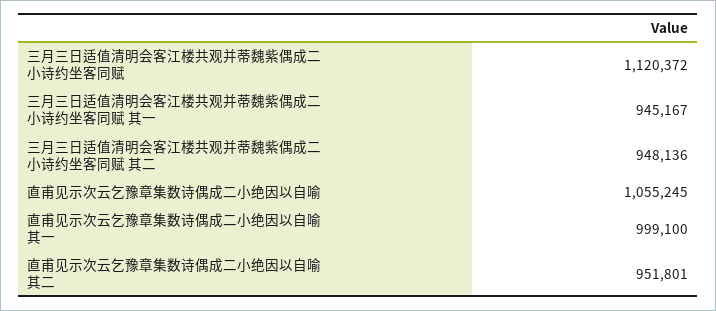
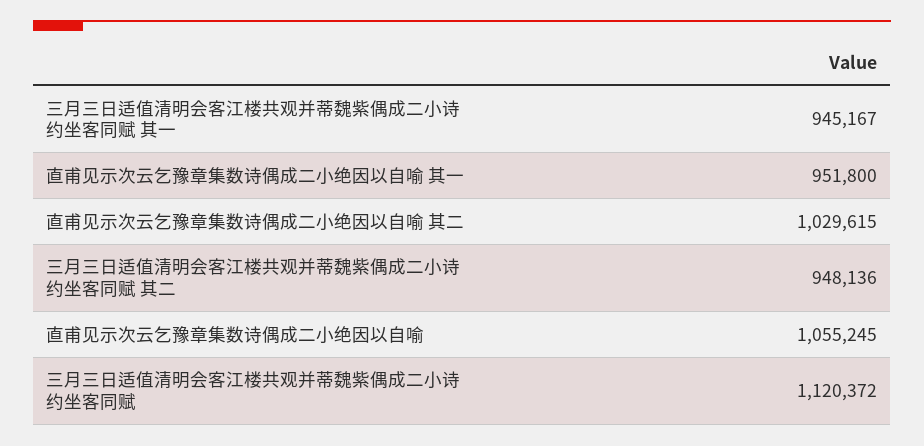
  {
    "三月三日适值清明会客江楼共观并蒂魏紫偶成二小诗约坐客同赋": 1120372,
    "三月三日适值清明会客江楼共观并蒂魏紫偶成二小诗约坐客同赋 其一": 945167,
    "三月三日适值清明会客江楼共观并蒂魏紫偶成二小诗约坐客同赋 其二": 948136,
    "直甫见示次云乞豫章集数诗偶成二小绝因以自喻": 1055245,
-   "直甫见示次云乞豫章集数诗偶成二小绝因以自喻 其一": 999100,
+   "直甫见示次云乞豫章集数诗偶成二小绝因以自喻 其一": 951800,
-   "直甫见示次云乞豫章集数诗偶成二小绝因以自喻 其二": 951801
+   "直甫见示次云乞豫章集数诗偶成二小绝因以自喻 其二": 1029615
  }

